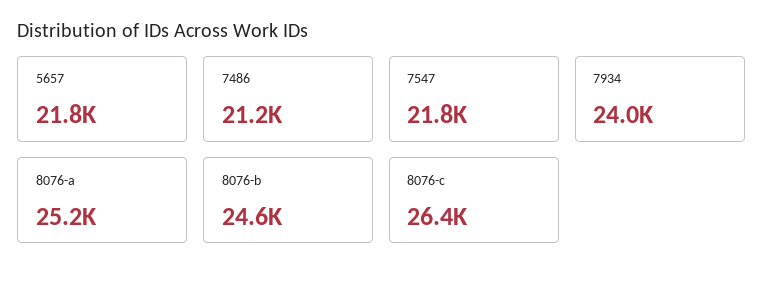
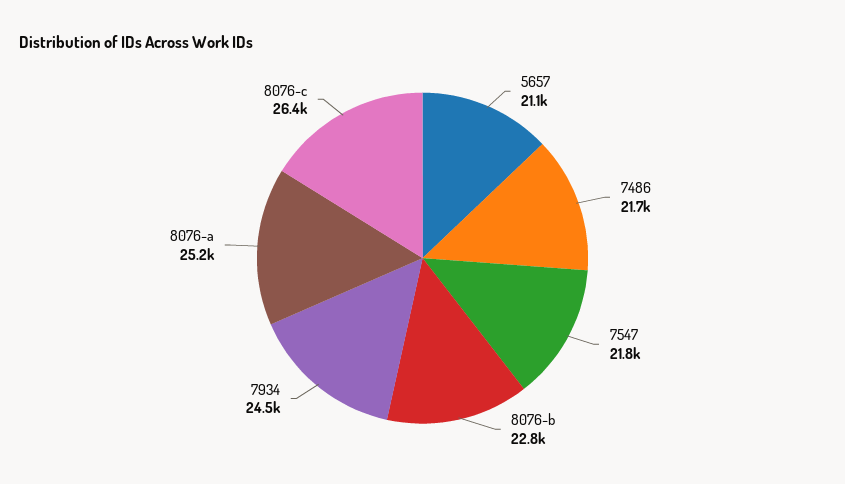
  {
-   "5657": 21800,
+   "5657": 21100,
-   "7486": 21200,
+   "7486": 21700,
    "7547": 21800,
-   "7934": 24000,
+   "7934": 24500,
    "8076-a": 25200,
-   "8076-b": 24600,
+   "8076-b": 22800,
    "8076-c": 26400
  }

